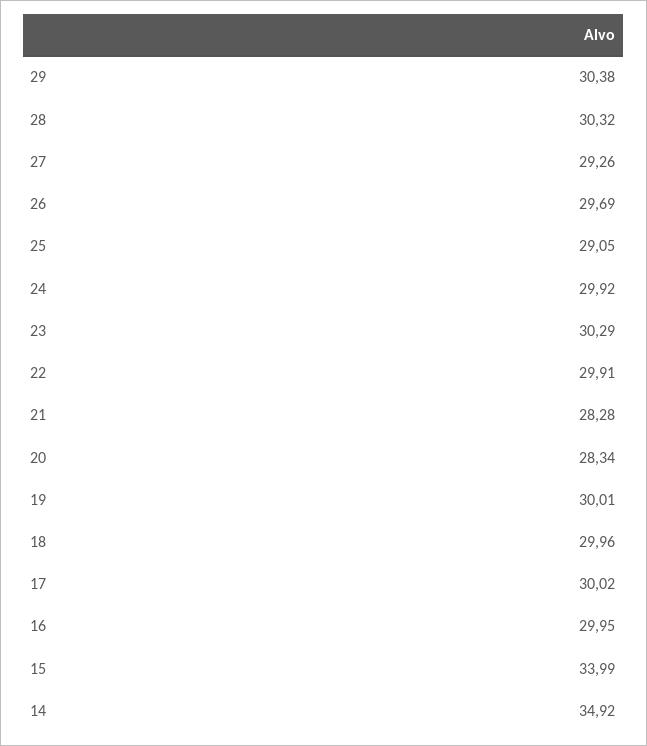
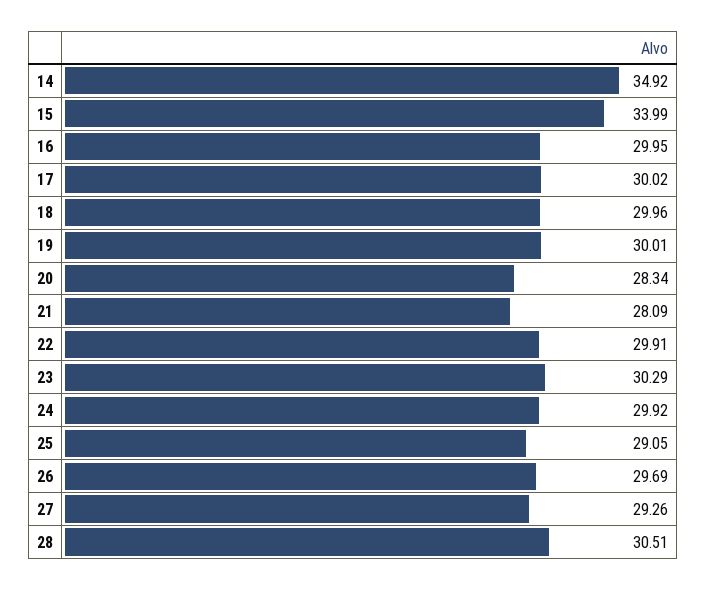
  {
-   "29": 30.38,
-   "28": 30.32,
+   "28": 30.51,
    "27": 29.26,
    "26": 29.69,
    "25": 29.05,
    "24": 29.92,
    "23": 30.29,
    "22": 29.91,
-   "21": 28.28,
+   "21": 28.09,
    "20": 28.34,
    "19": 30.01,
    "18": 29.96,
    "17": 30.02,
    "16": 29.95,
    "15": 33.99,
    "14": 34.92
  }

